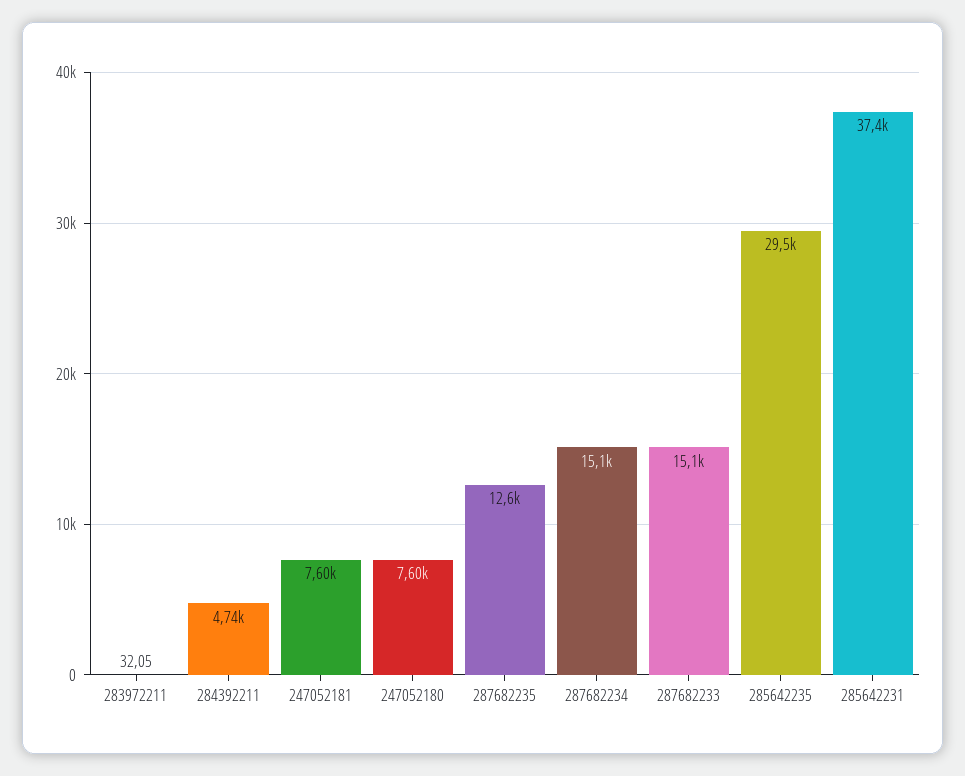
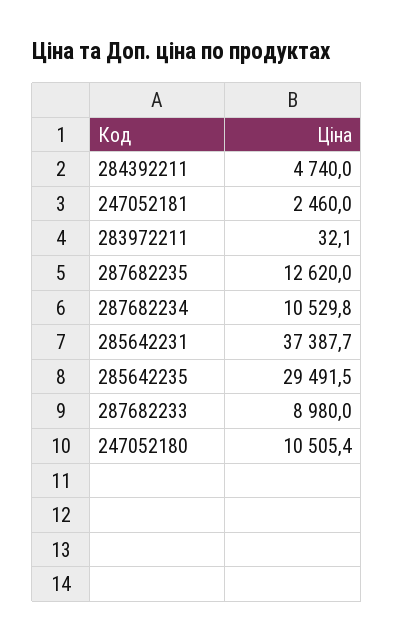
  {
    "283972211": 32.05,
    "284392211": 4740,
-   "247052181": 7600,
+   "247052181": 2460,
-   "247052180": 7600,
+   "247052180": 10505.4,
    "287682235": 12620,
-   "287682234": 15100,
+   "287682234": 10529.8,
-   "287682233": 15100,
+   "287682233": 8980,
    "285642235": 29491.5,
    "285642231": 37387.7
  }

